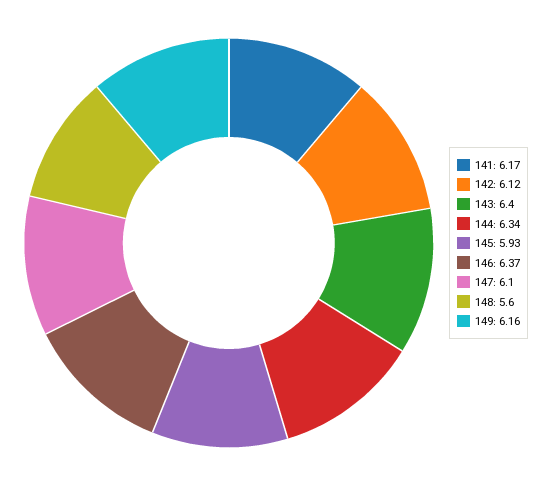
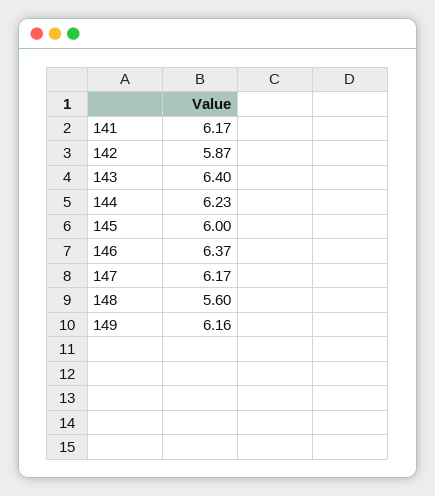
  {
    "141": 6.17,
-   "142": 6.12,
+   "142": 5.87,
    "143": 6.4,
-   "144": 6.34,
+   "144": 6.23,
-   "145": 5.93,
+   "145": 6,
    "146": 6.37,
-   "147": 6.1,
+   "147": 6.17,
    "148": 5.6,
    "149": 6.16
  }

